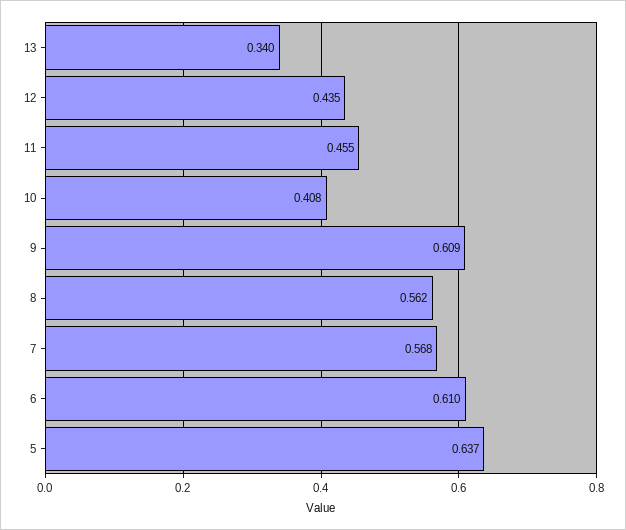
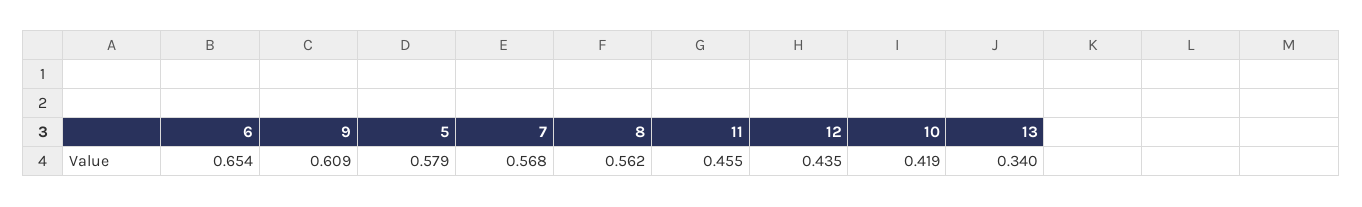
  {
    "13": 0.34,
    "12": 0.435,
    "11": 0.455,
-   "10": 0.408,
+   "10": 0.419,
    "9": 0.609,
    "8": 0.562,
    "7": 0.568,
-   "6": 0.61,
+   "6": 0.654,
-   "5": 0.637
+   "5": 0.579
  }

